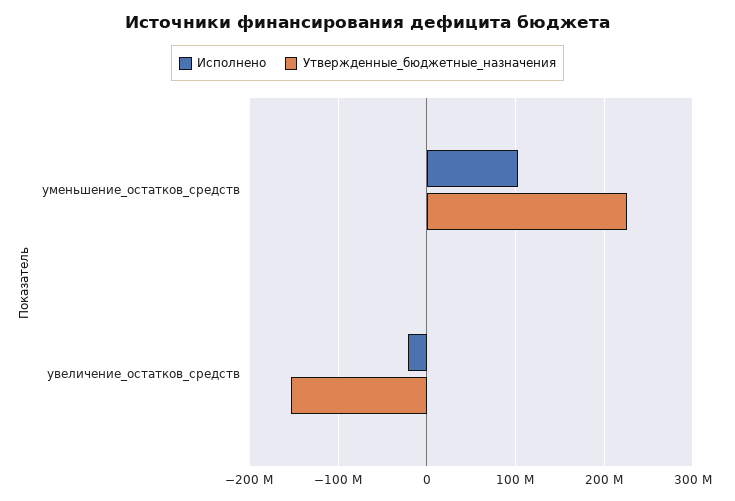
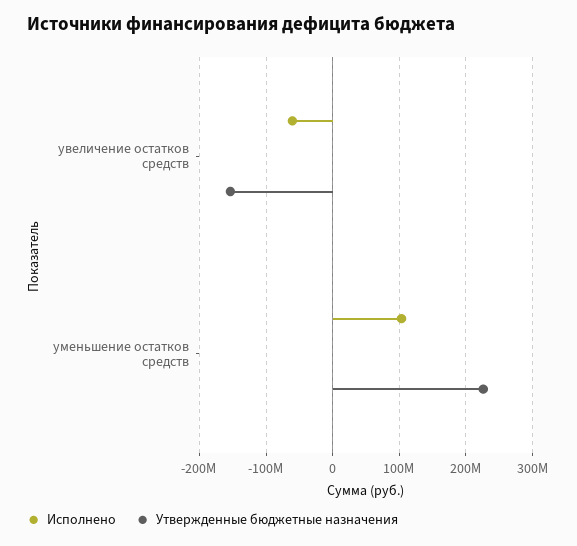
  {
    "Исполнено": {
      "уменьшение_остатков_средств": 100000000,
-     "увеличение_остатков_средств": -20000000
+     "увеличение_остатков_средств": -60000000
    },
    "Утвержденные_бюджетные_назначения": {
      "уменьшение_остатков_средств": 230000000,
      "увеличение_остатков_средств": -150000000
    }
  }

